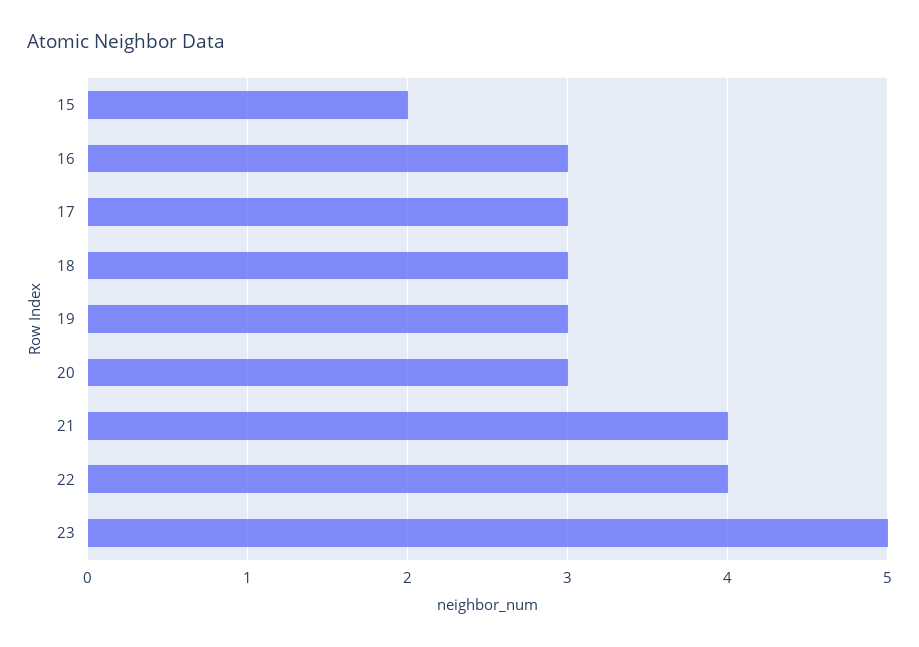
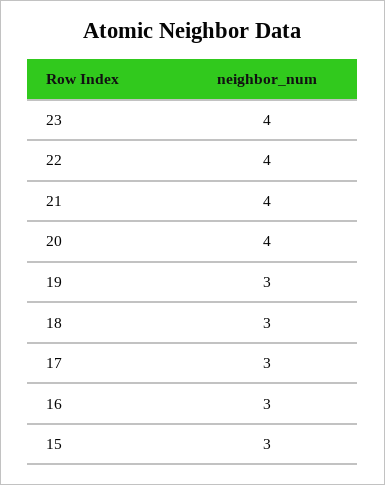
  {
-   "15": 2,
+   "15": 3,
    "16": 3,
    "17": 3,
    "18": 3,
    "19": 3,
-   "20": 3,
+   "20": 4,
    "21": 4,
    "22": 4,
-   "23": 5
+   "23": 4
  }

